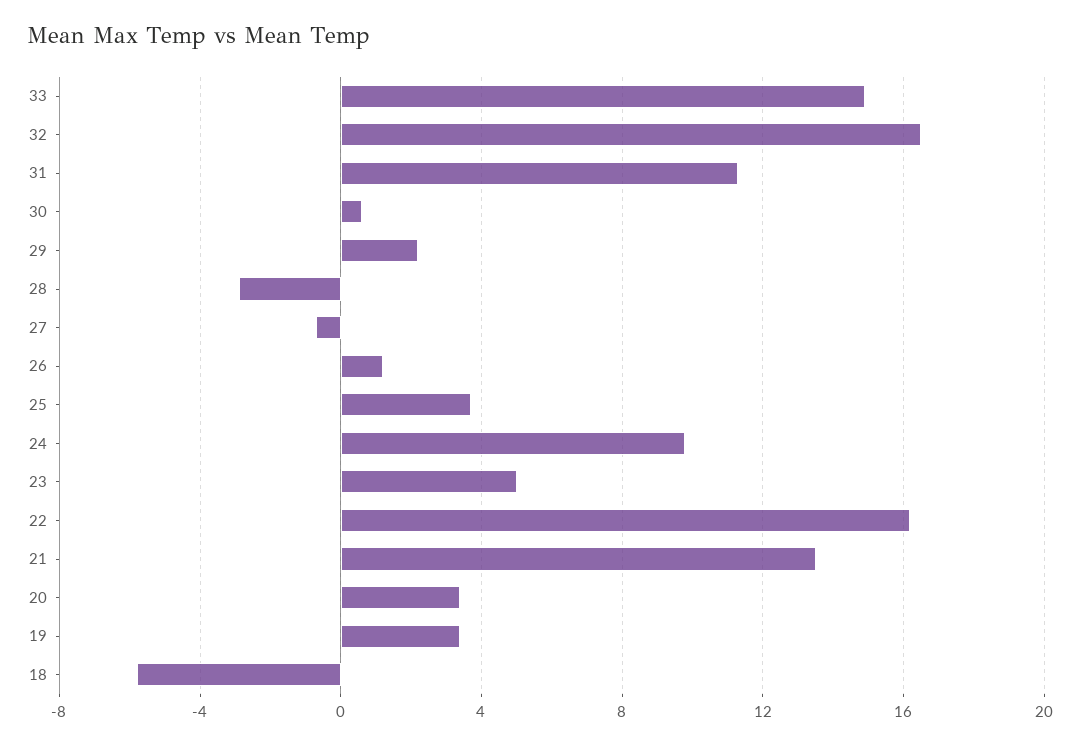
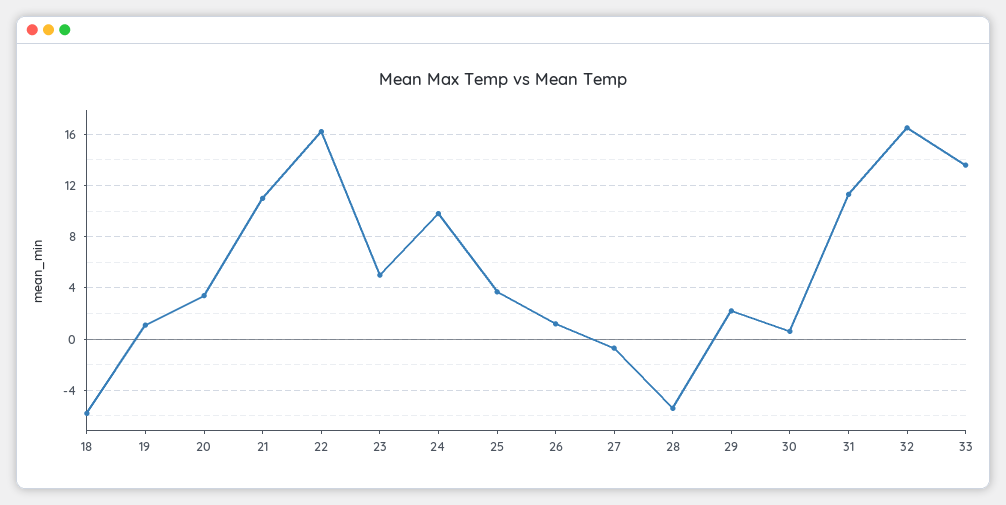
  {
-   "33": 15,
+   "33": 13.5,
    "32": 16.5,
    "31": 11.5,
    "30": 0.5,
    "29": 2,
-   "28": -3,
+   "28": -5.5,
    "27": -0.5,
    "26": 1,
    "25": 3.5,
    "24": 10,
    "23": 5,
    "22": 16,
-   "21": 13.5,
+   "21": 11,
    "20": 3.5,
-   "19": 3.5,
+   "19": 1,
    "18": -6
  }

